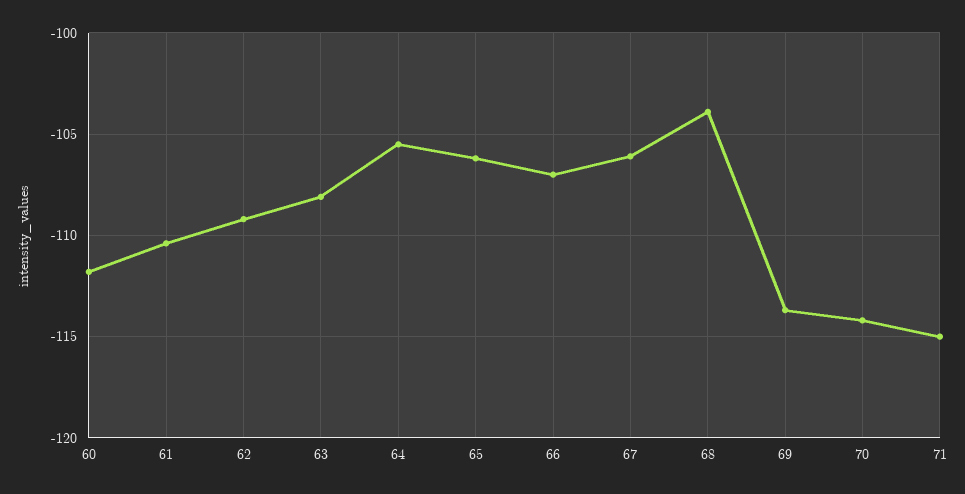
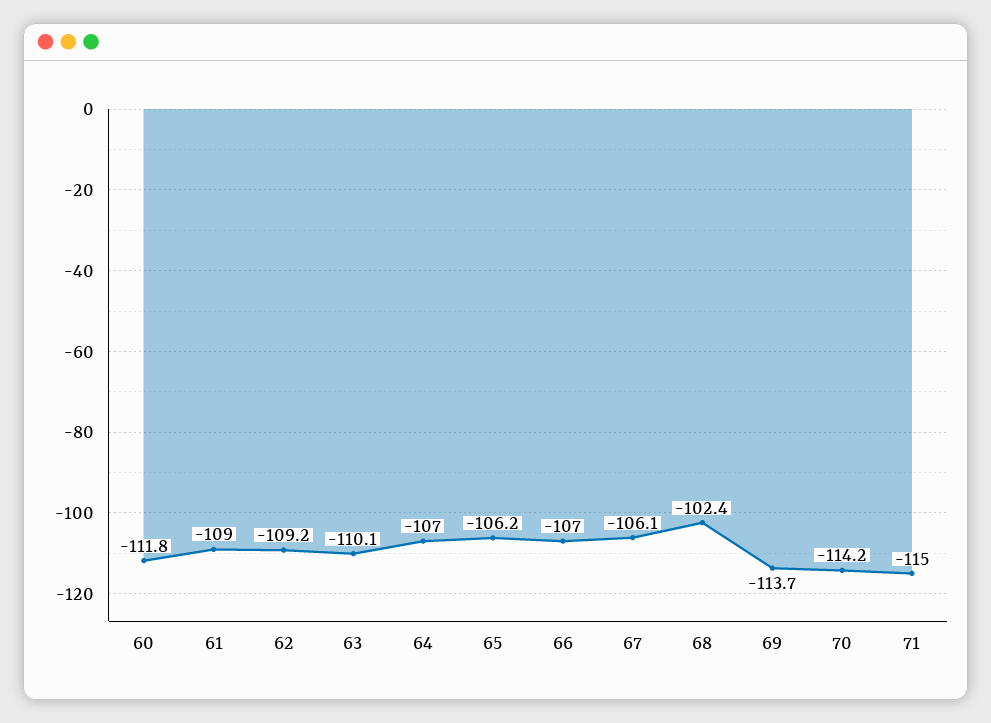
  {
    "60": -111.8,
-   "61": -110.5,
+   "61": -109,
    "62": -109.2,
-   "63": -108,
+   "63": -110.1,
-   "64": -105.5,
+   "64": -107,
    "65": -106.2,
    "66": -107,
    "67": -106.1,
-   "68": -104,
+   "68": -102.4,
    "69": -113.7,
    "70": -114.2,
    "71": -115
  }

